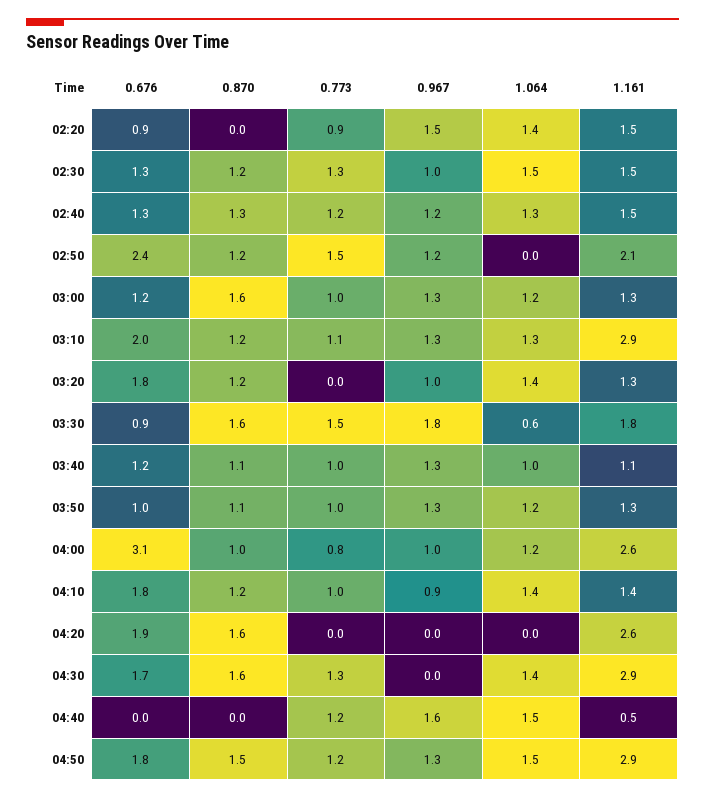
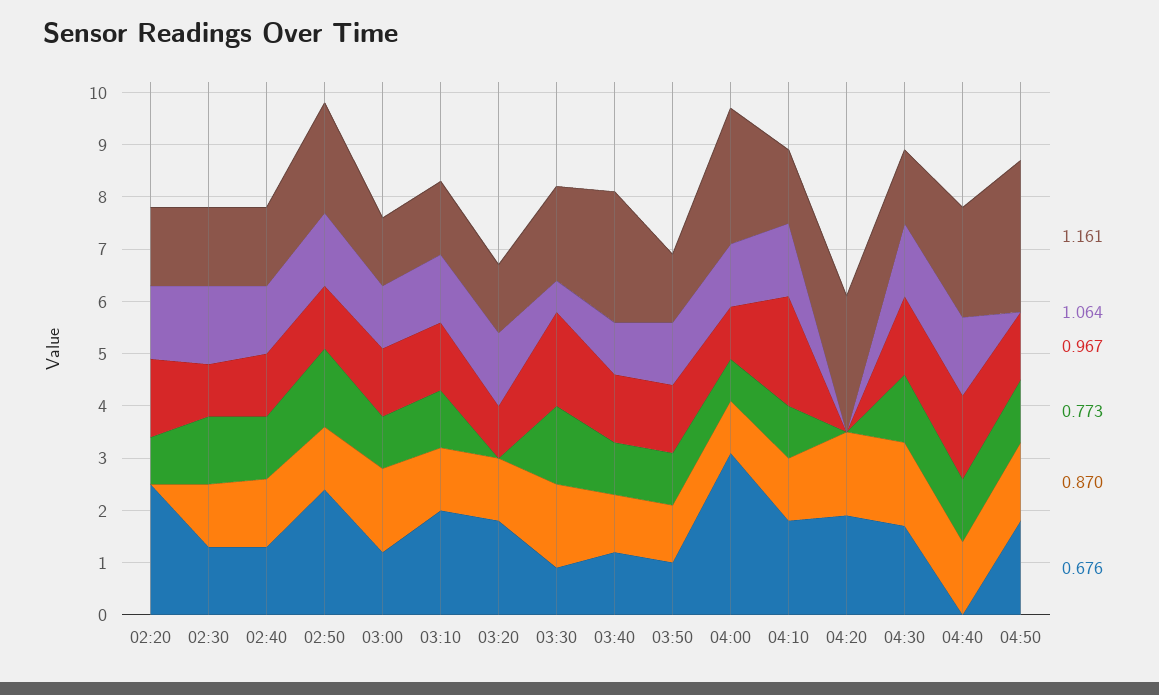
  {
    "0.676": {
-     "02:20": 0.9,
+     "02:20": 2.5,
      "02:30": 1.3,
      "02:40": 1.3,
      "02:50": 2.4,
      "03:00": 1.2,
      "03:10": 2,
      "03:20": 1.8,
      "03:30": 0.9,
      "03:40": 1.2,
      "03:50": 1,
      "04:00": 3.1,
      "04:10": 1.8,
      "04:20": 1.9,
      "04:30": 1.7,
      "04:40": 0,
      "04:50": 1.8
    },
    "0.870": {
      "02:20": 0,
      "02:30": 1.2,
      "02:40": 1.3,
      "02:50": 1.2,
      "03:00": 1.6,
      "03:10": 1.2,
      "03:20": 1.2,
      "03:30": 1.6,
      "03:40": 1.1,
      "03:50": 1.1,
      "04:00": 1,
      "04:10": 1.2,
      "04:20": 1.6,
      "04:30": 1.6,
-     "04:40": 0,
+     "04:40": 1.5,
      "04:50": 1.5
    },
    "0.773": {
      "02:20": 0.9,
      "02:30": 1.3,
      "02:40": 1.2,
      "02:50": 1.5,
      "03:00": 1,
      "03:10": 1.1,
      "03:20": 0,
      "03:30": 1.5,
      "03:40": 1,
      "03:50": 1,
      "04:00": 0.8,
      "04:10": 1,
      "04:20": 0,
      "04:30": 1.3,
      "04:40": 1.2,
      "04:50": 1.2
    },
    "0.967": {
      "02:20": 1.5,
      "02:30": 1,
      "02:40": 1.2,
      "02:50": 1.2,
      "03:00": 1.3,
      "03:10": 1.3,
      "03:20": 1,
      "03:30": 1.8,
      "03:40": 1.3,
      "03:50": 1.3,
      "04:00": 1,
-     "04:10": 0.9,
+     "04:10": 2,
      "04:20": 0,
-     "04:30": 0,
+     "04:30": 1.5,
      "04:40": 1.6,
      "04:50": 1.3
    },
    "1.064": {
      "02:20": 1.4,
      "02:30": 1.5,
      "02:40": 1.3,
-     "02:50": 0,
+     "02:50": 1.5,
      "03:00": 1.2,
      "03:10": 1.3,
      "03:20": 1.4,
      "03:30": 0.6,
      "03:40": 1,
      "03:50": 1.2,
      "04:00": 1.2,
      "04:10": 1.4,
      "04:20": 0,
      "04:30": 1.4,
      "04:40": 1.5,
-     "04:50": 1.5
+     "04:50": 0
    },
    "1.161": {
      "02:20": 1.5,
      "02:30": 1.5,
      "02:40": 1.5,
      "02:50": 2.1,
      "03:00": 1.3,
-     "03:10": 2.9,
+     "03:10": 1.5,
      "03:20": 1.3,
      "03:30": 1.8,
-     "03:40": 1.1,
+     "03:40": 2.5,
      "03:50": 1.3,
      "04:00": 2.6,
      "04:10": 1.4,
      "04:20": 2.6,
-     "04:30": 2.9,
+     "04:30": 1.5,
-     "04:40": 0.5,
+     "04:40": 2,
      "04:50": 2.9
    }
  }

